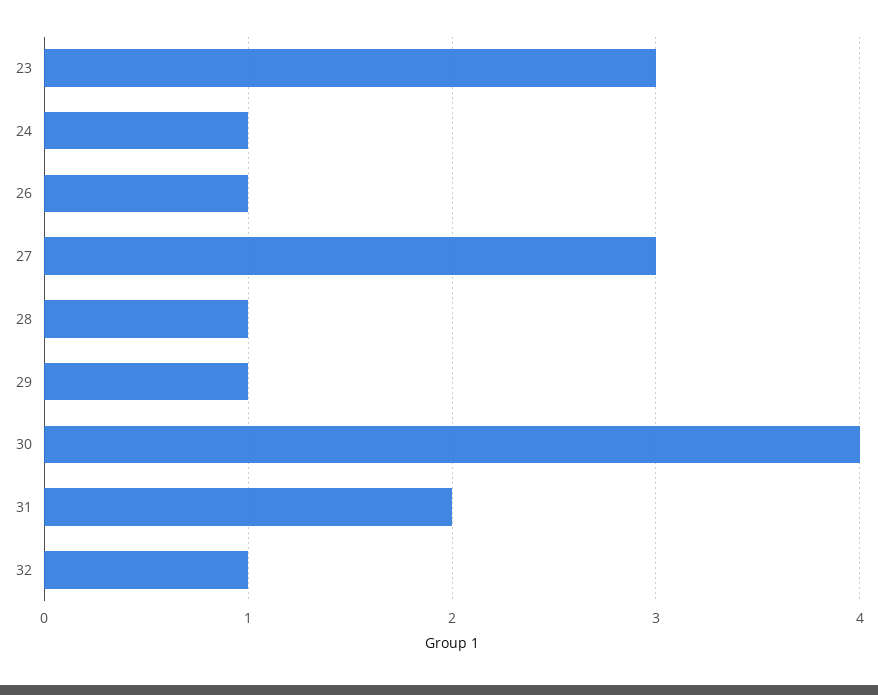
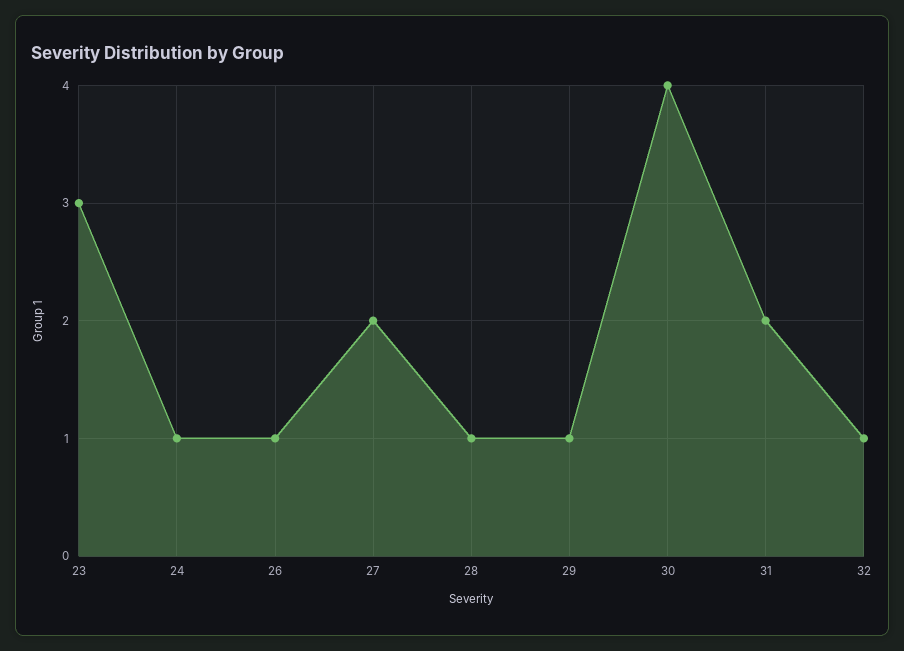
  {
    "23": 3,
    "24": 1,
    "26": 1,
-   "27": 3,
+   "27": 2,
    "28": 1,
    "29": 1,
    "30": 4,
    "31": 2,
    "32": 1
  }

